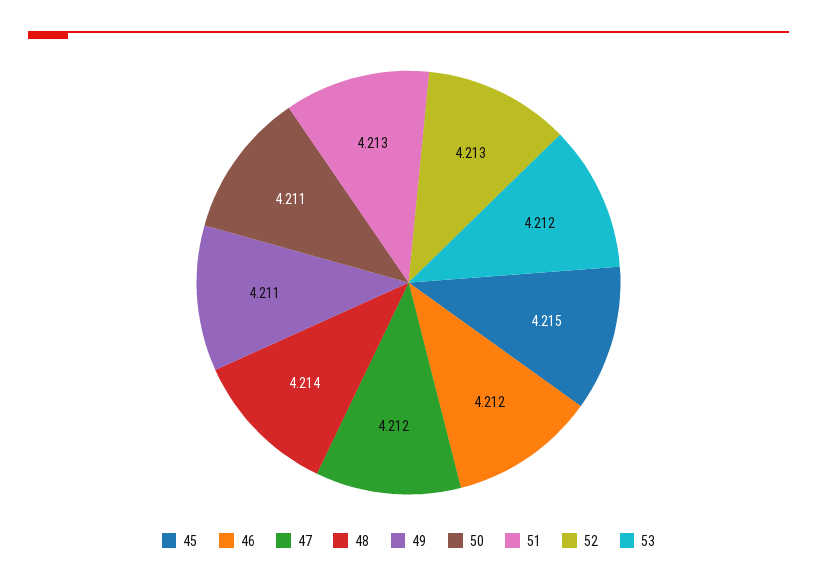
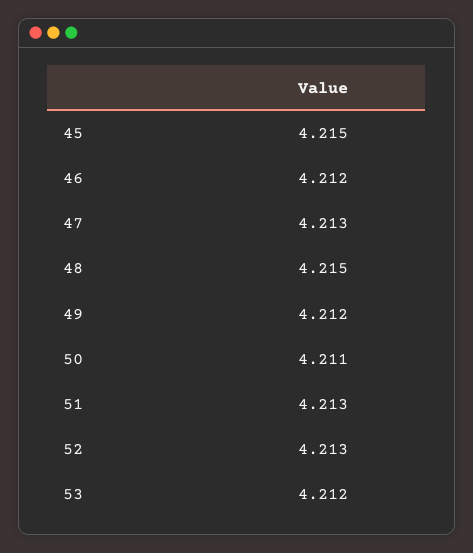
  {
    "45": 4.215,
    "46": 4.212,
-   "47": 4.212,
+   "47": 4.213,
-   "48": 4.214,
+   "48": 4.215,
-   "49": 4.211,
+   "49": 4.212,
    "50": 4.211,
    "51": 4.213,
    "52": 4.213,
    "53": 4.212
  }

